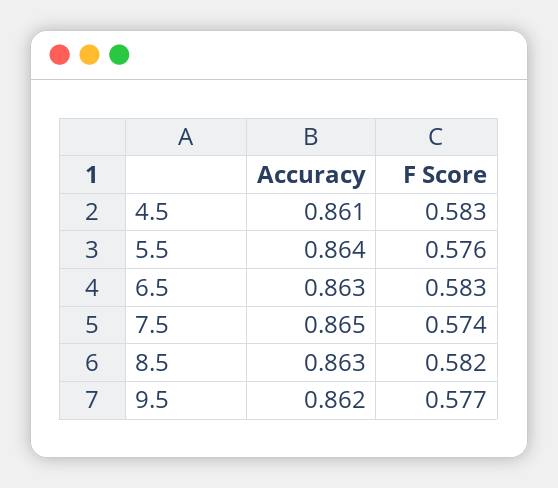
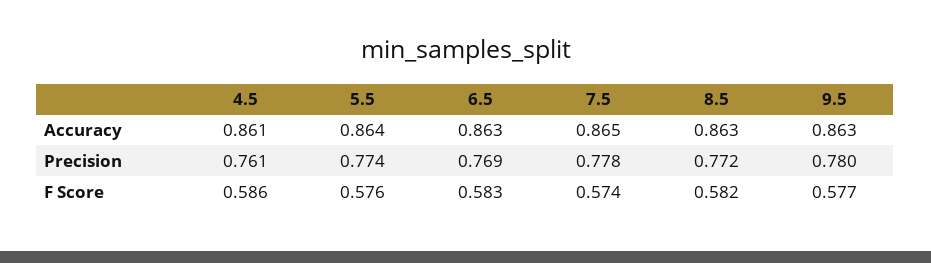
  {
    "Accuracy": {
      "4.5": 0.861,
      "5.5": 0.864,
      "6.5": 0.863,
      "7.5": 0.865,
      "8.5": 0.863,
-     "9.5": 0.862
+     "9.5": 0.863
    },
    "F Score": {
-     "4.5": 0.583,
+     "4.5": 0.586,
      "5.5": 0.576,
      "6.5": 0.583,
      "7.5": 0.574,
      "8.5": 0.582,
      "9.5": 0.577
-   }
+   },
+   "Precision": {
+     "4.5": 0.761,
+     "5.5": 0.774,
+     "6.5": 0.769,
+     "7.5": 0.778,
+     "8.5": 0.772,
+     "9.5": 0.78
+   }
  }

